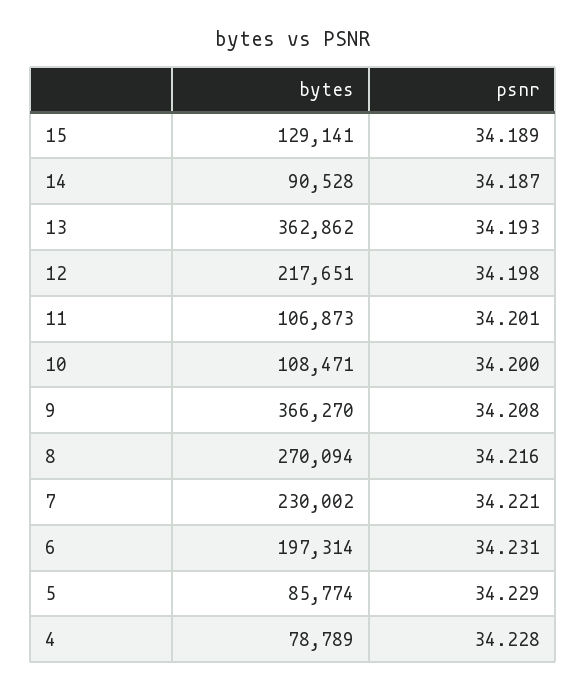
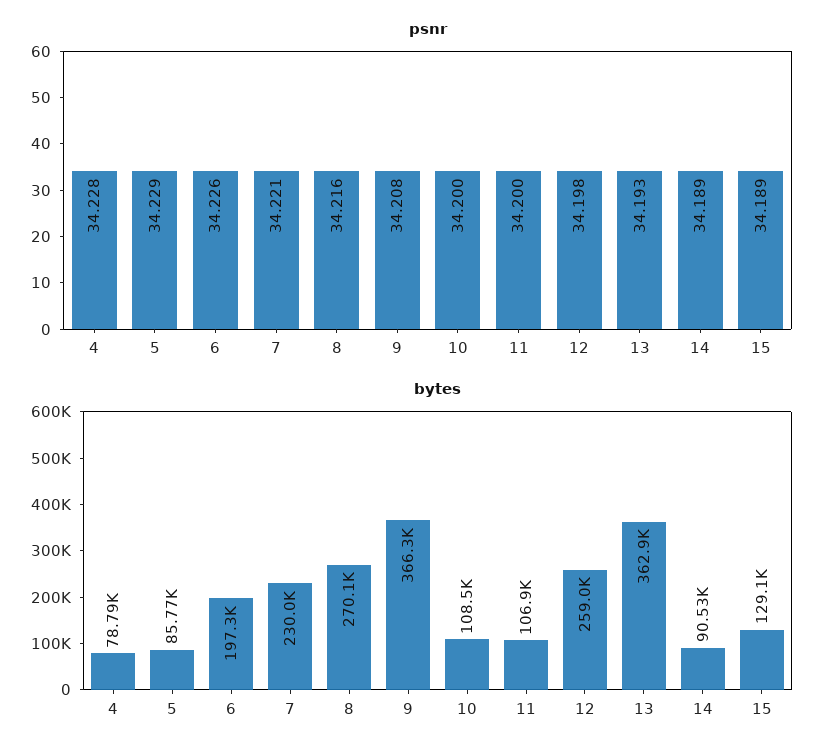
  {
    "bytes": {
      "15": 129141,
      "14": 90528,
      "13": 362862,
-     "12": 217651,
+     "12": 259000,
      "11": 106873,
      "10": 108471,
      "9": 366270,
      "8": 270094,
      "7": 230002,
      "6": 197314,
      "5": 85774,
      "4": 78789
    },
    "psnr": {
      "15": 34.189,
-     "14": 34.187,
+     "14": 34.189,
      "13": 34.193,
      "12": 34.198,
-     "11": 34.201,
+     "11": 34.2,
      "10": 34.2,
      "9": 34.208,
      "8": 34.216,
      "7": 34.221,
-     "6": 34.231,
+     "6": 34.226,
      "5": 34.229,
      "4": 34.228
    }
  }

